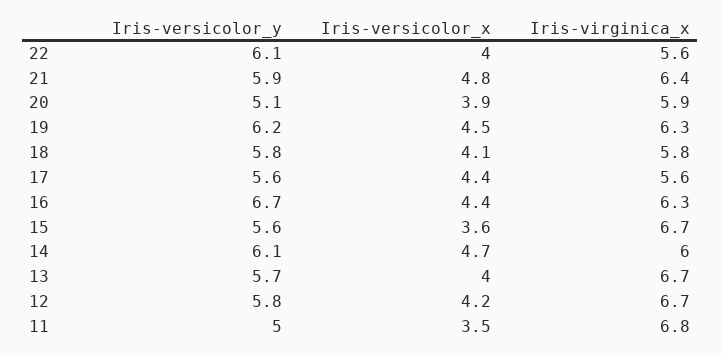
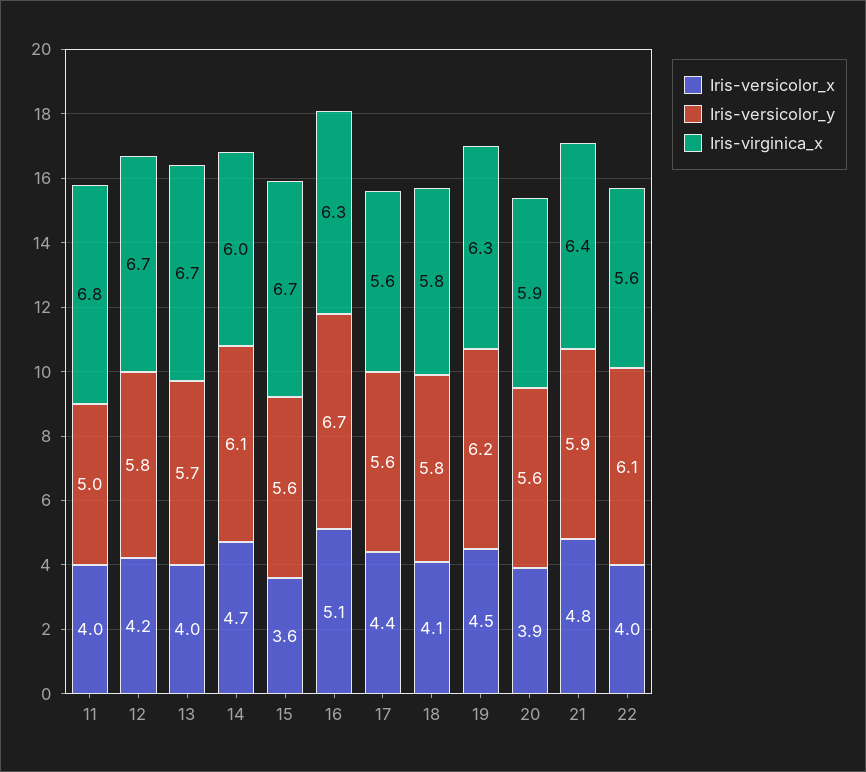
  {
    "Iris-versicolor_y": {
      "22": 6.1,
      "21": 5.9,
-     "20": 5.1,
+     "20": 5.6,
      "19": 6.2,
      "18": 5.8,
      "17": 5.6,
      "16": 6.7,
      "15": 5.6,
      "14": 6.1,
      "13": 5.7,
      "12": 5.8,
      "11": 5
    },
    "Iris-versicolor_x": {
      "22": 4,
      "21": 4.8,
      "20": 3.9,
      "19": 4.5,
      "18": 4.1,
      "17": 4.4,
-     "16": 4.4,
+     "16": 5.1,
      "15": 3.6,
      "14": 4.7,
      "13": 4,
      "12": 4.2,
-     "11": 3.5
+     "11": 4
    },
    "Iris-virginica_x": {
      "22": 5.6,
      "21": 6.4,
      "20": 5.9,
      "19": 6.3,
      "18": 5.8,
      "17": 5.6,
      "16": 6.3,
      "15": 6.7,
      "14": 6,
      "13": 6.7,
      "12": 6.7,
      "11": 6.8
    }
  }

